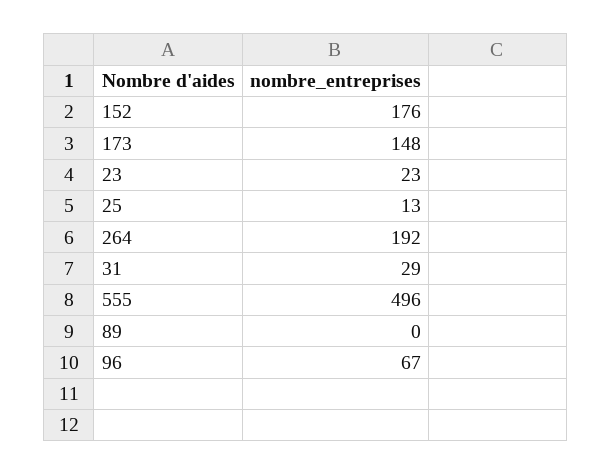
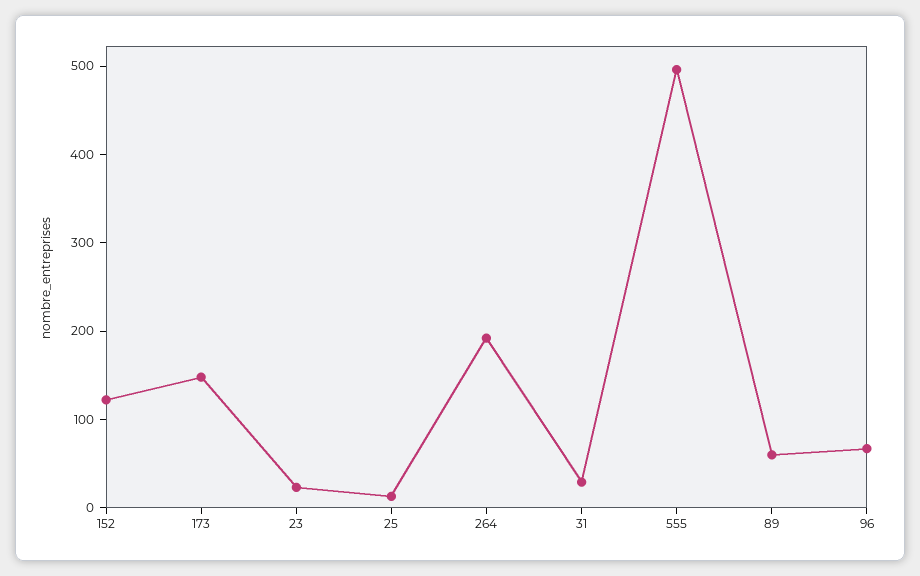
  {
-   "152": 176,
+   "152": 120,
    "173": 148,
    "23": 23,
    "25": 13,
    "264": 192,
    "31": 29,
    "555": 496,
-   "89": 0,
+   "89": 60,
    "96": 67
  }

